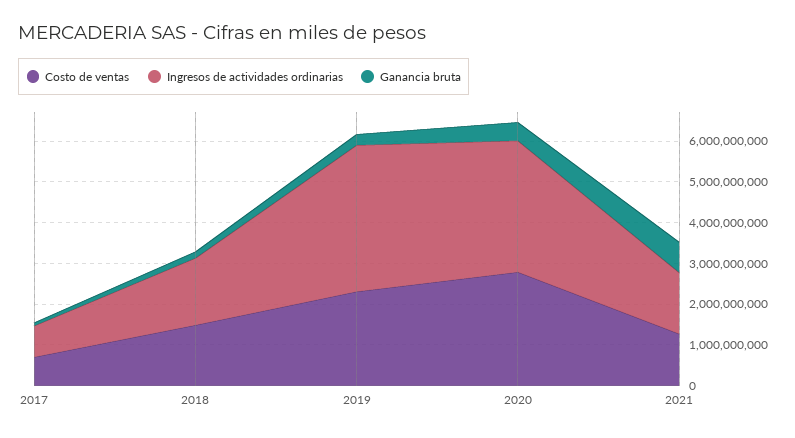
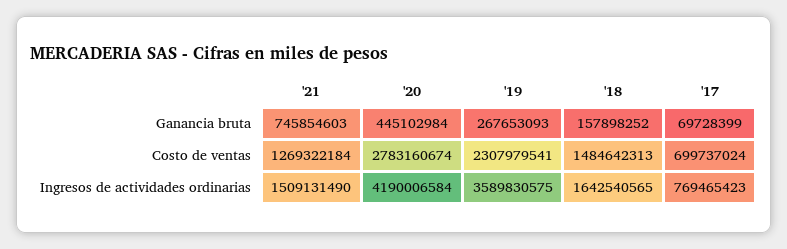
  {
    "Costo de ventas": {
      "2017": 699737024,
      "2018": 1484642313,
      "2019": 2307979541,
      "2020": 2783160674,
      "2021": 1269322184
    },
    "Ingresos de actividades ordinarias": {
      "2017": 769465423,
      "2018": 1642540565,
      "2019": 3589830575,
-     "2020": 3200000000,
+     "2020": 4190006584,
      "2021": 1509131490
    },
    "Ganancia bruta": {
      "2017": 69728399,
      "2018": 157898252,
      "2019": 267653093,
      "2020": 445102984,
      "2021": 745854603
    }
  }

